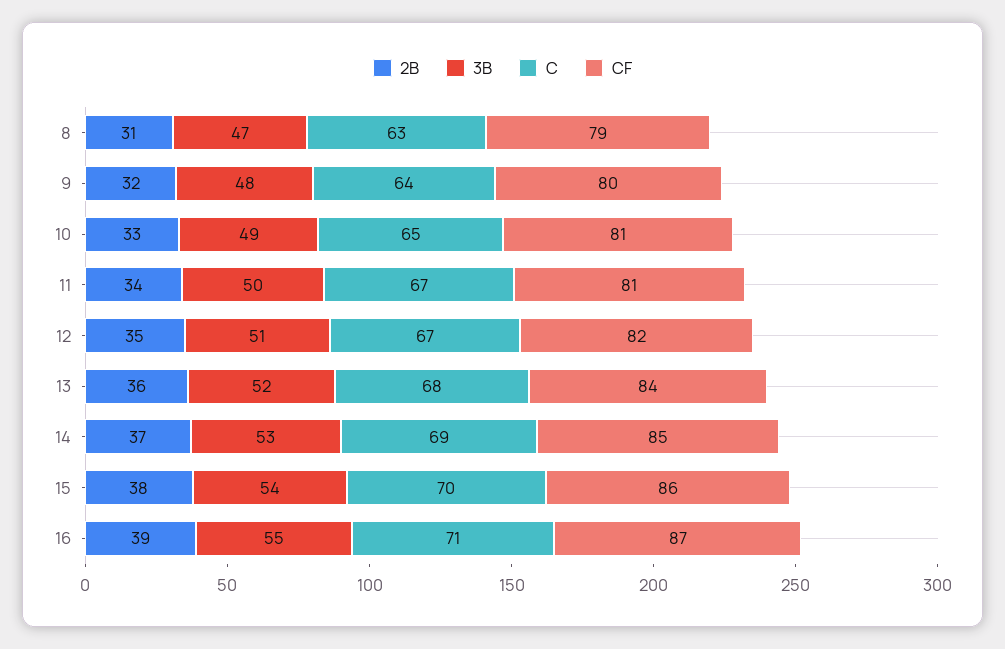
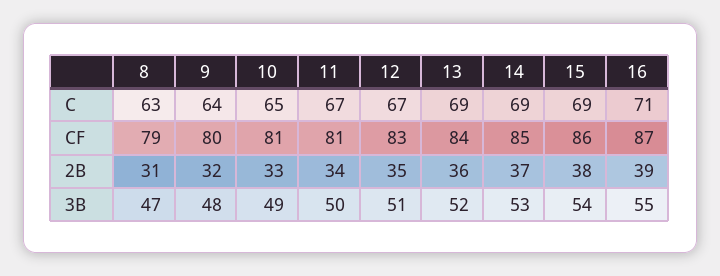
  {
    "2B": {
      "8": 31,
      "9": 32,
      "10": 33,
      "11": 34,
      "12": 35,
      "13": 36,
      "14": 37,
      "15": 38,
      "16": 39
    },
    "3B": {
      "8": 47,
      "9": 48,
      "10": 49,
      "11": 50,
      "12": 51,
      "13": 52,
      "14": 53,
      "15": 54,
      "16": 55
    },
    "C": {
      "8": 63,
      "9": 64,
      "10": 65,
      "11": 67,
      "12": 67,
-     "13": 68,
+     "13": 69,
      "14": 69,
-     "15": 70,
+     "15": 69,
      "16": 71
    },
    "CF": {
      "8": 79,
      "9": 80,
      "10": 81,
      "11": 81,
-     "12": 82,
+     "12": 83,
      "13": 84,
      "14": 85,
      "15": 86,
      "16": 87
    }
  }

